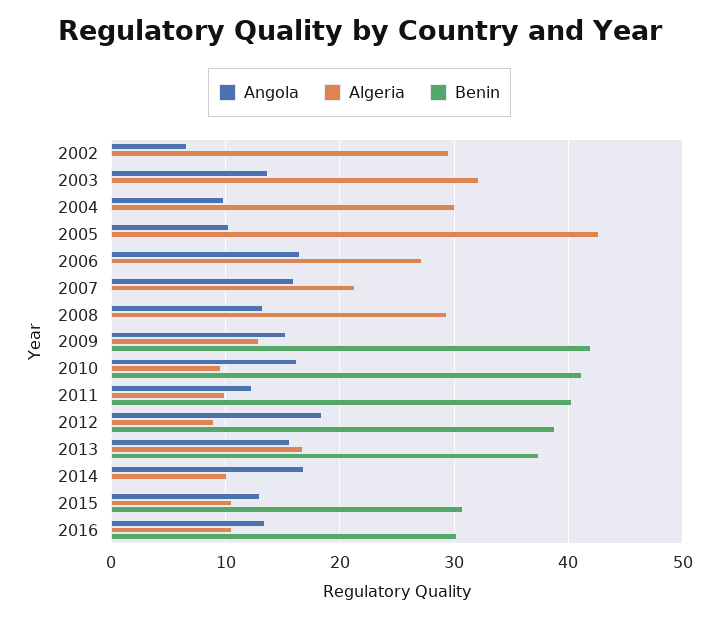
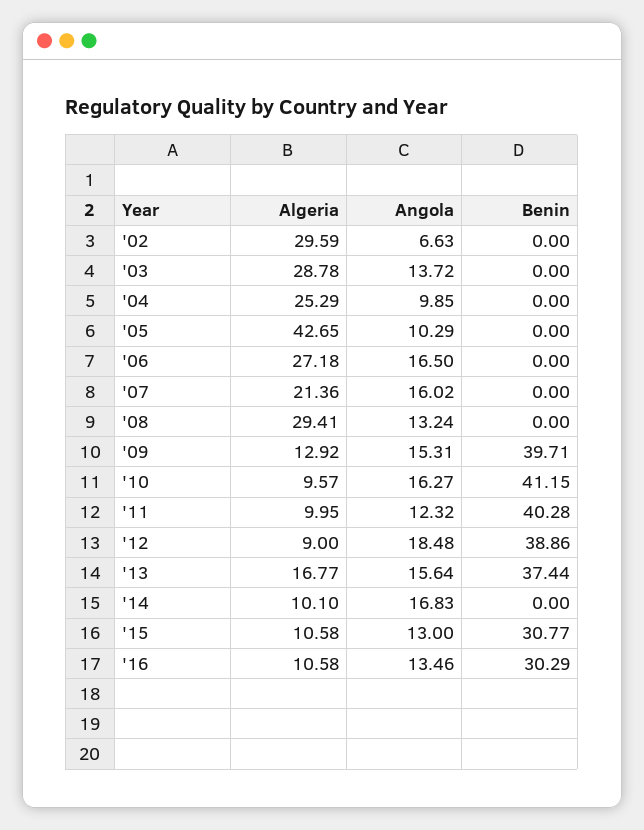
  {
    "Angola": {
      "2002": 6.63,
      "2003": 13.72,
      "2004": 9.85,
      "2005": 10.29,
      "2006": 16.5,
      "2007": 16.02,
      "2008": 13.24,
      "2009": 15.31,
      "2010": 16.27,
      "2011": 12.32,
      "2012": 18.48,
      "2013": 15.64,
      "2014": 16.83,
      "2015": 13,
      "2016": 13.46
    },
    "Algeria": {
      "2002": 29.59,
-     "2003": 32,
+     "2003": 28.78,
-     "2004": 30,
+     "2004": 25.29,
      "2005": 42.65,
      "2006": 27.18,
      "2007": 21.36,
      "2008": 29.41,
      "2009": 12.92,
      "2010": 9.57,
      "2011": 9.95,
      "2012": 9,
      "2013": 16.77,
      "2014": 10.1,
      "2015": 10.58,
      "2016": 10.58
    },
    "Benin": {
      "2002": 0,
      "2003": 0,
      "2004": 0,
      "2005": 0,
      "2006": 0,
      "2007": 0,
      "2008": 0,
-     "2009": 42,
+     "2009": 39.71,
      "2010": 41.15,
      "2011": 40.28,
      "2012": 38.86,
      "2013": 37.44,
      "2014": 0,
      "2015": 30.77,
      "2016": 30.29
    }
  }

